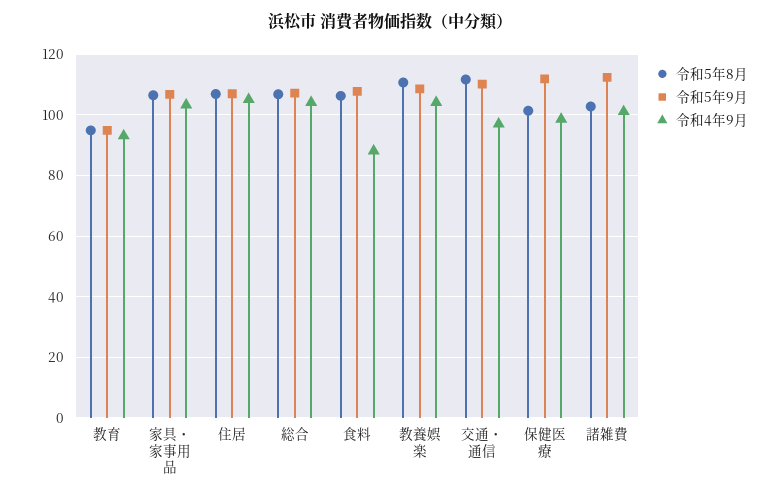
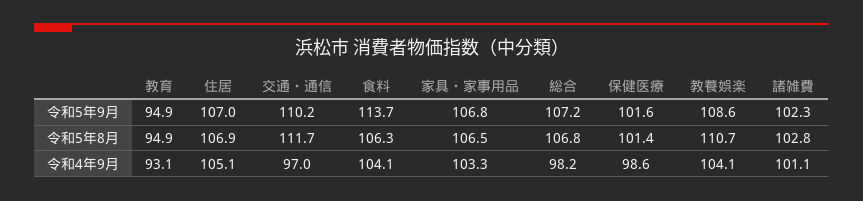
  {
    "令和5年8月": {
      "教育": 94.9,
      "家具・家事用品": 106.5,
      "住居": 106.9,
      "総合": 106.8,
      "食料": 106.3,
      "教養娯楽": 110.7,
      "交通・通信": 111.7,
      "保健医療": 101.4,
      "諸雑費": 102.8
    },
    "令和5年9月": {
      "教育": 94.9,
      "家具・家事用品": 106.8,
      "住居": 107,
      "総合": 107.2,
-     "食料": 108,
+     "食料": 113.7,
      "教養娯楽": 108.6,
      "交通・通信": 110.2,
-     "保健医療": 112,
+     "保健医療": 101.6,
-     "諸雑費": 112
+     "諸雑費": 102.3
    },
    "令和4年9月": {
      "教育": 93.1,
      "家具・家事用品": 103.3,
      "住居": 105.1,
-     "総合": 104,
+     "総合": 98.2,
-     "食料": 88,
+     "食料": 104.1,
      "教養娯楽": 104.1,
      "交通・通信": 97,
      "保健医療": 98.6,
      "諸雑費": 101.1
    }
  }

